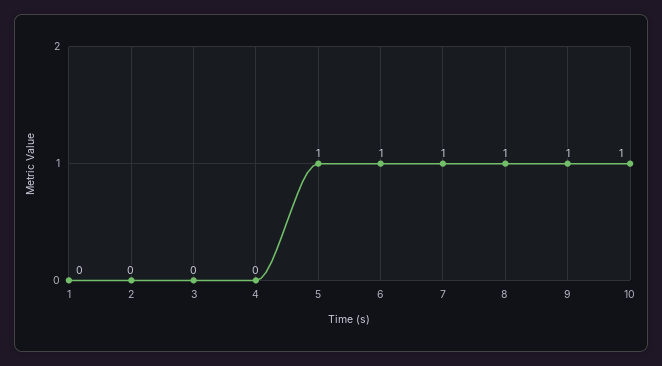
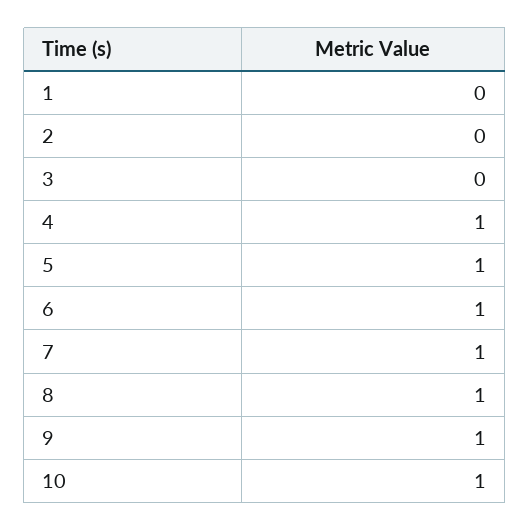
  {
    "1": 0,
    "2": 0,
    "3": 0,
-   "4": 0,
+   "4": 1,
    "5": 1,
    "6": 1,
    "7": 1,
    "8": 1,
    "9": 1,
    "10": 1
  }

